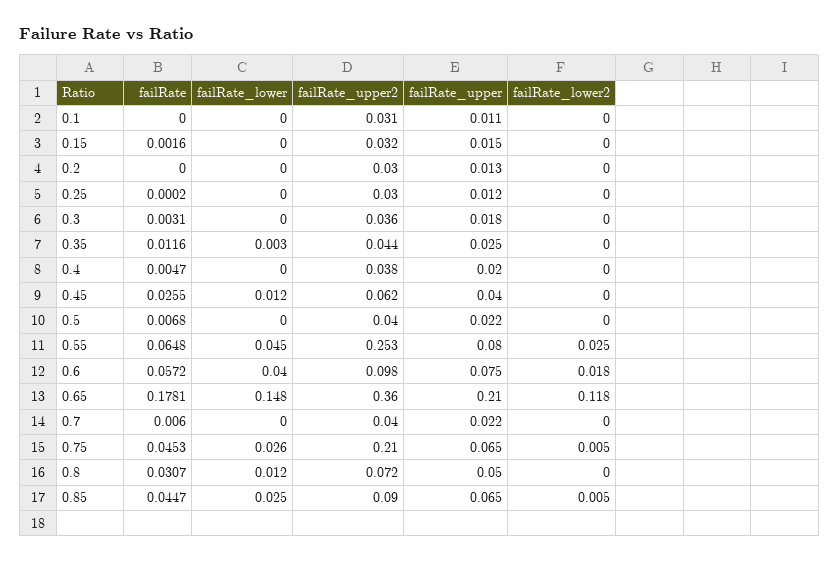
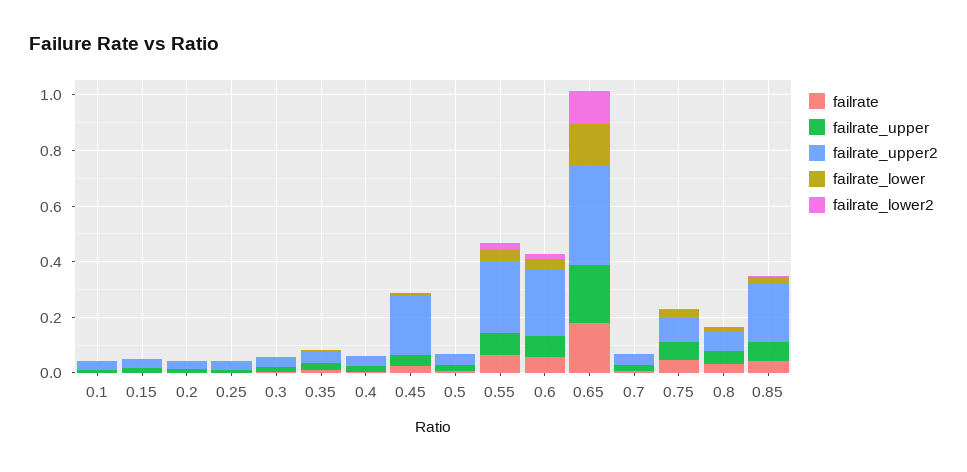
  {
    "failRate": {
      "0.1": 0,
      "0.15": 0.0016,
      "0.2": 0,
      "0.25": 0.0002,
      "0.3": 0.0031,
      "0.35": 0.0116,
      "0.4": 0.0047,
      "0.45": 0.0255,
      "0.5": 0.0068,
      "0.55": 0.0648,
      "0.6": 0.0572,
      "0.65": 0.1781,
      "0.7": 0.006,
      "0.75": 0.0453,
      "0.8": 0.0307,
      "0.85": 0.0447
    },
    "failRate_lower": {
      "0.1": 0,
      "0.15": 0,
      "0.2": 0,
      "0.25": 0,
      "0.3": 0,
      "0.35": 0.003,
      "0.4": 0,
      "0.45": 0.012,
      "0.5": 0,
      "0.55": 0.045,
      "0.6": 0.04,
      "0.65": 0.148,
      "0.7": 0,
      "0.75": 0.026,
      "0.8": 0.012,
      "0.85": 0.025
    },
    "failRate_upper2": {
      "0.1": 0.031,
      "0.15": 0.032,
      "0.2": 0.03,
      "0.25": 0.03,
      "0.3": 0.036,
      "0.35": 0.044,
      "0.4": 0.038,
-     "0.45": 0.062,
+     "0.45": 0.2,
      "0.5": 0.04,
      "0.55": 0.253,
-     "0.6": 0.098,
+     "0.6": 0.25,
      "0.65": 0.36,
      "0.7": 0.04,
-     "0.75": 0.21,
+     "0.75": 0.1,
      "0.8": 0.072,
-     "0.85": 0.09
+     "0.85": 0.2
    },
    "failRate_upper": {
      "0.1": 0.011,
      "0.15": 0.015,
      "0.2": 0.013,
      "0.25": 0.012,
      "0.3": 0.018,
      "0.35": 0.025,
      "0.4": 0.02,
      "0.45": 0.04,
      "0.5": 0.022,
      "0.55": 0.08,
      "0.6": 0.075,
      "0.65": 0.21,
      "0.7": 0.022,
      "0.75": 0.065,
      "0.8": 0.05,
      "0.85": 0.065
    },
    "failRate_lower2": {
      "0.1": 0,
      "0.15": 0,
      "0.2": 0,
      "0.25": 0,
      "0.3": 0,
      "0.35": 0,
      "0.4": 0,
      "0.45": 0,
      "0.5": 0,
      "0.55": 0.025,
      "0.6": 0.018,
      "0.65": 0.118,
      "0.7": 0,
      "0.75": 0.005,
      "0.8": 0,
      "0.85": 0.005
    }
  }

